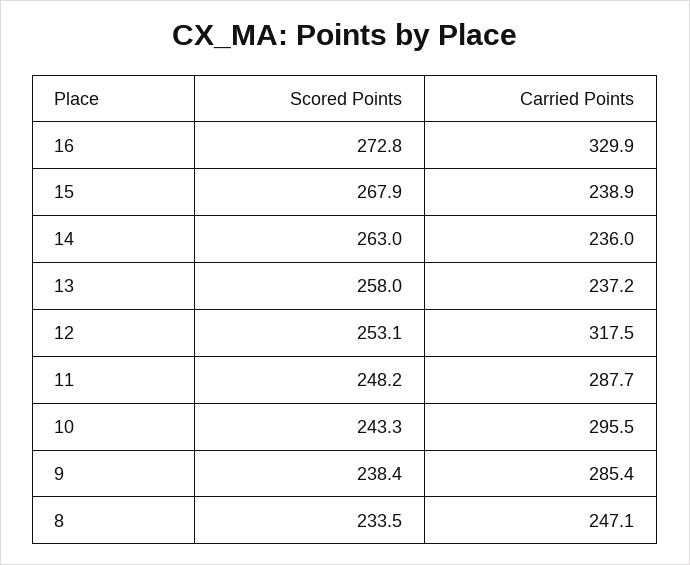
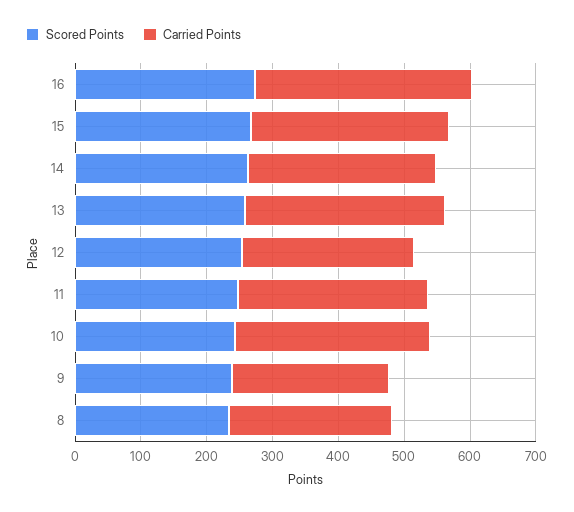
  {
    "Scored Points": {
      "16": 272.8,
      "15": 267.9,
      "14": 263,
      "13": 258,
      "12": 253.1,
      "11": 248.2,
      "10": 243.3,
      "9": 238.4,
      "8": 233.5
    },
    "Carried Points": {
      "16": 329.9,
-     "15": 238.9,
+     "15": 300,
-     "14": 236,
+     "14": 280,
-     "13": 237.2,
+     "13": 300,
-     "12": 317.5,
+     "12": 260,
      "11": 287.7,
      "10": 295.5,
-     "9": 285.4,
+     "9": 240,
      "8": 247.1
    }
  }

